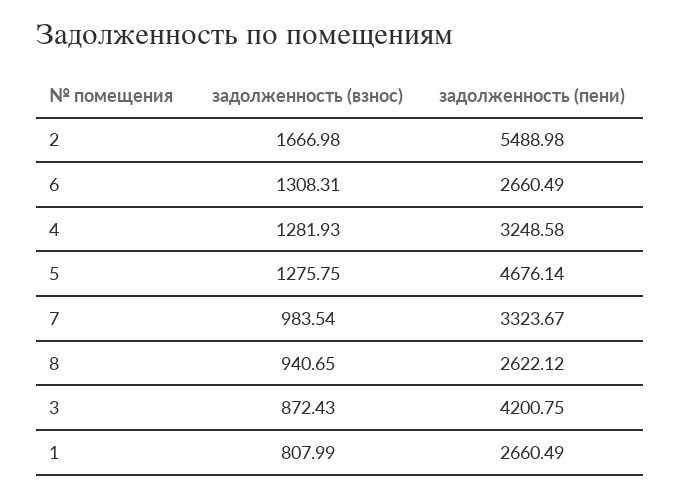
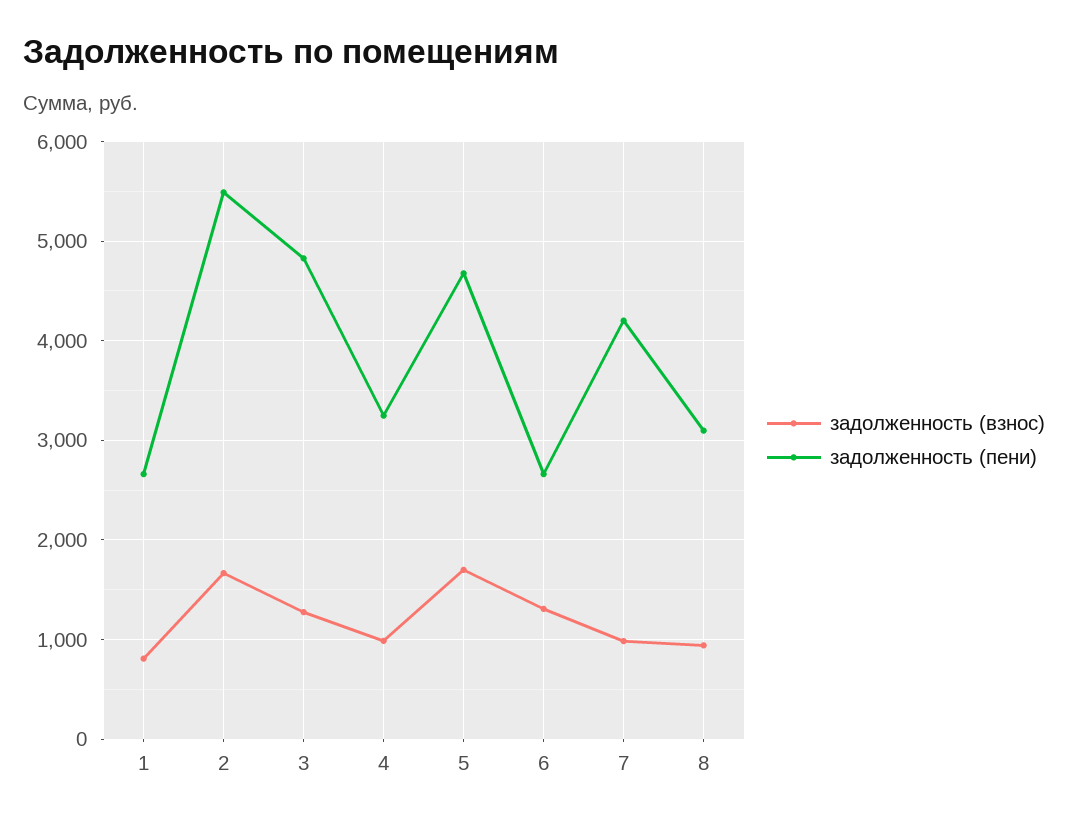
  {
    "задолженность (взнос)": {
      "2": 1666.98,
      "6": 1308.31,
-     "4": 1281.93,
+     "4": 1000,
-     "5": 1275.75,
+     "5": 1700,
      "7": 983.54,
      "8": 940.65,
-     "3": 872.43,
+     "3": 1300,
      "1": 807.99
    },
    "задолженность (пени)": {
      "2": 5488.98,
      "6": 2660.49,
      "4": 3248.58,
      "5": 4676.14,
-     "7": 3323.67,
+     "7": 4200,
-     "8": 2622.12,
+     "8": 3100,
-     "3": 4200.75,
+     "3": 4800,
      "1": 2660.49
    }
  }

